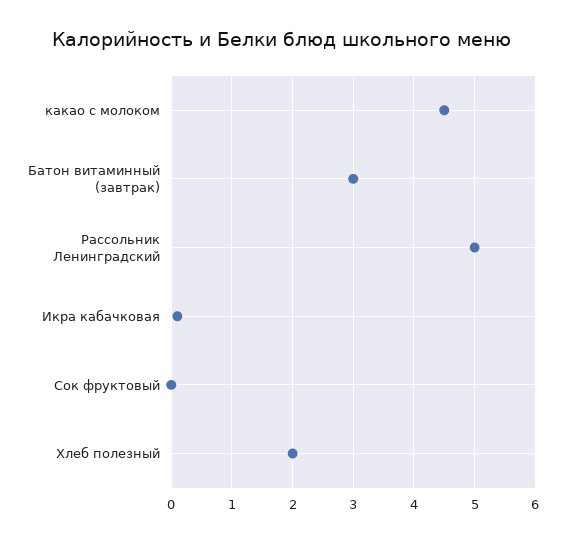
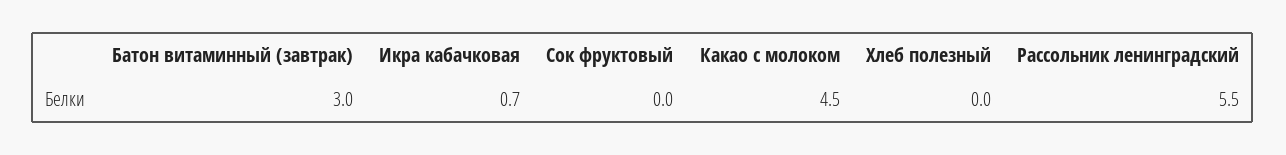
  {
    "какао с молоком": 4.5,
    "Батон витаминный (завтрак)": 3,
-   "Рассольник Ленинградский": 5,
+   "Рассольник Ленинградский": 5.5,
-   "Икра кабачковая": 0.1,
+   "Икра кабачковая": 0.7,
    "Сок фруктовый": 0,
-   "Хлеб полезный": 2
+   "Хлеб полезный": 0
  }

